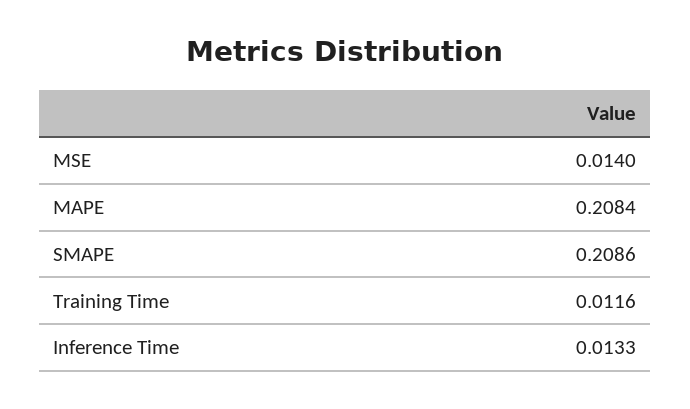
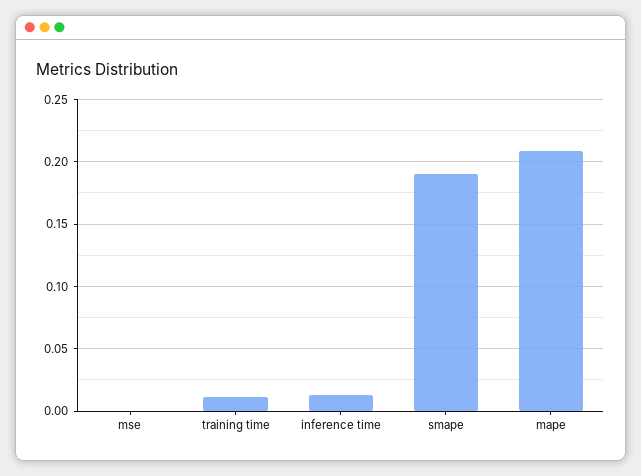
  {
-   "MSE": 0.014,
+   "MSE": 0,
    "MAPE": 0.2084,
-   "SMAPE": 0.2086,
+   "SMAPE": 0.19,
    "Training Time": 0.0116,
    "Inference Time": 0.0133
  }

